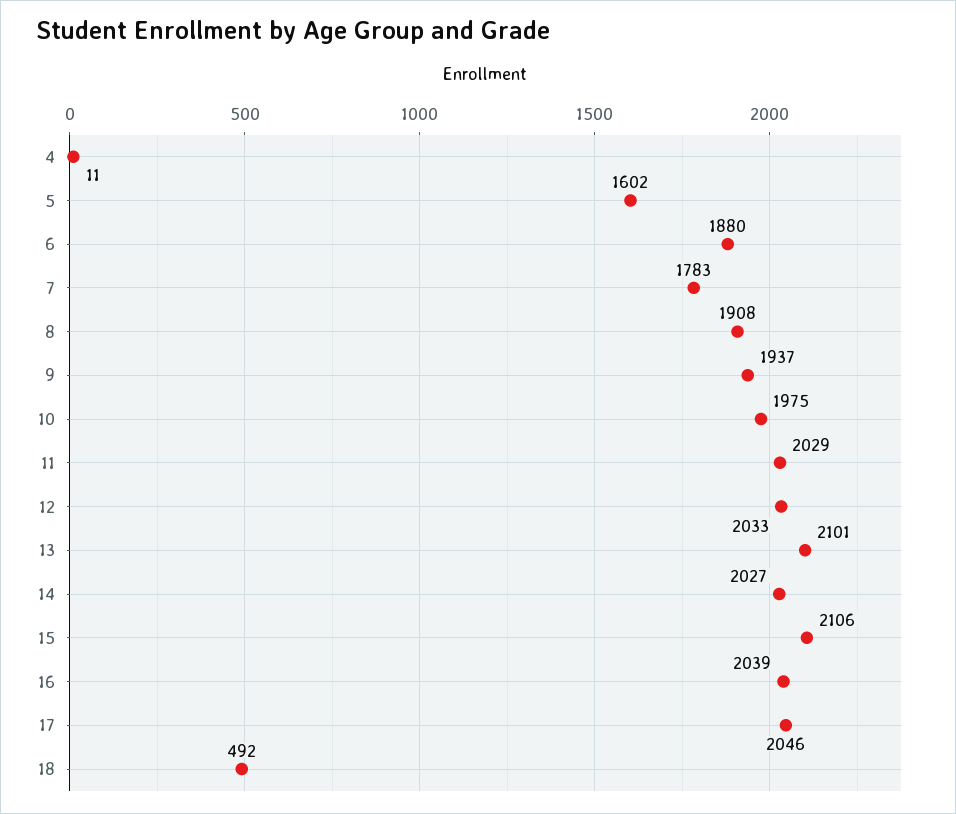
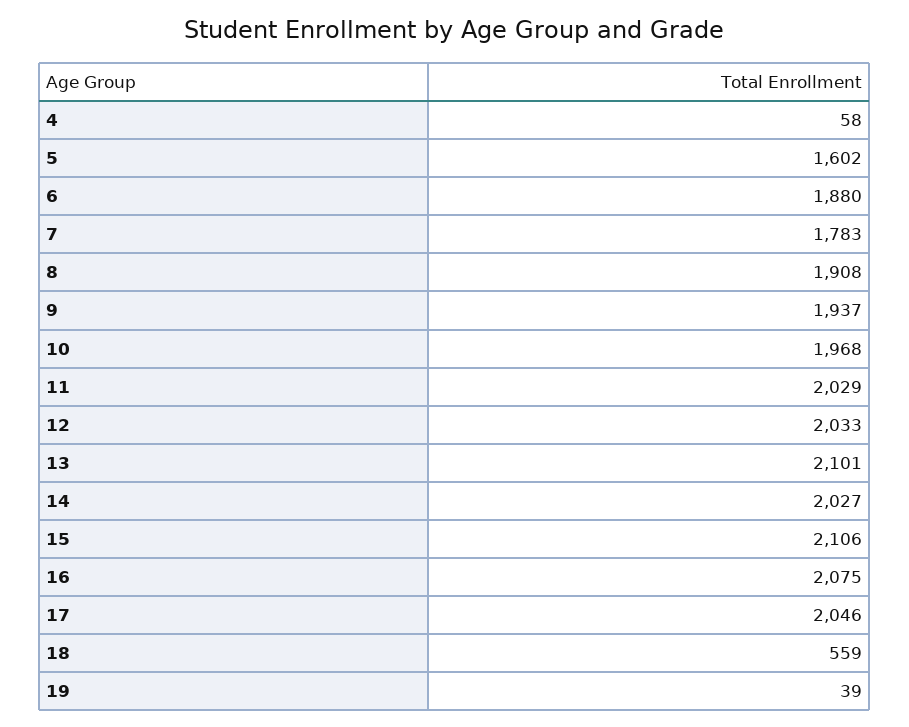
  {
-   "4": 11,
+   "4": 58,
    "5": 1602,
    "6": 1880,
    "7": 1783,
    "8": 1908,
    "9": 1937,
-   "10": 1975,
+   "10": 1968,
    "11": 2029,
    "12": 2033,
    "13": 2101,
    "14": 2027,
    "15": 2106,
-   "16": 2039,
+   "16": 2075,
    "17": 2046,
-   "18": 492
+   "18": 559,
+   "19": 39
  }

